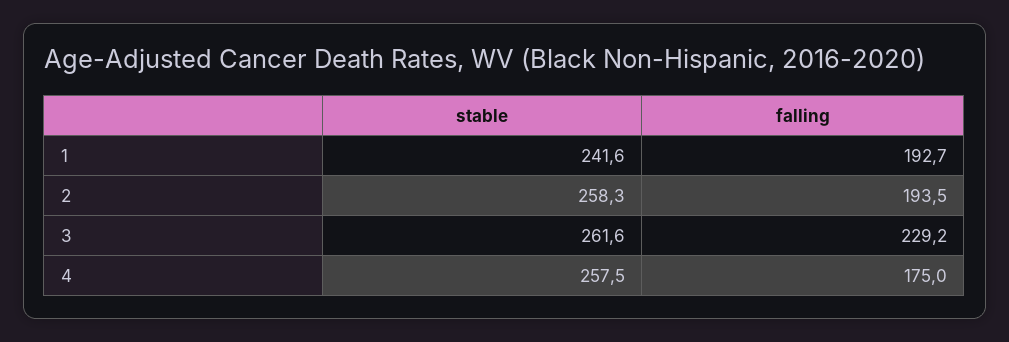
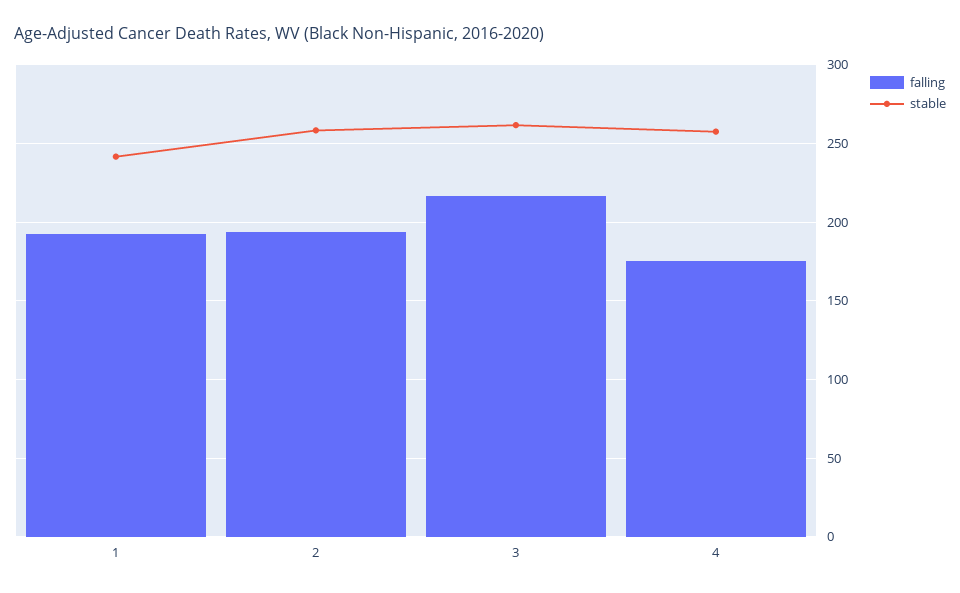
  {
    "stable": {
      "1": 241.6,
      "2": 258.3,
      "3": 261.6,
      "4": 257.5
    },
    "falling": {
      "1": 192.7,
      "2": 193.5,
-     "3": 229.2,
+     "3": 215,
      "4": 175
    }
  }

